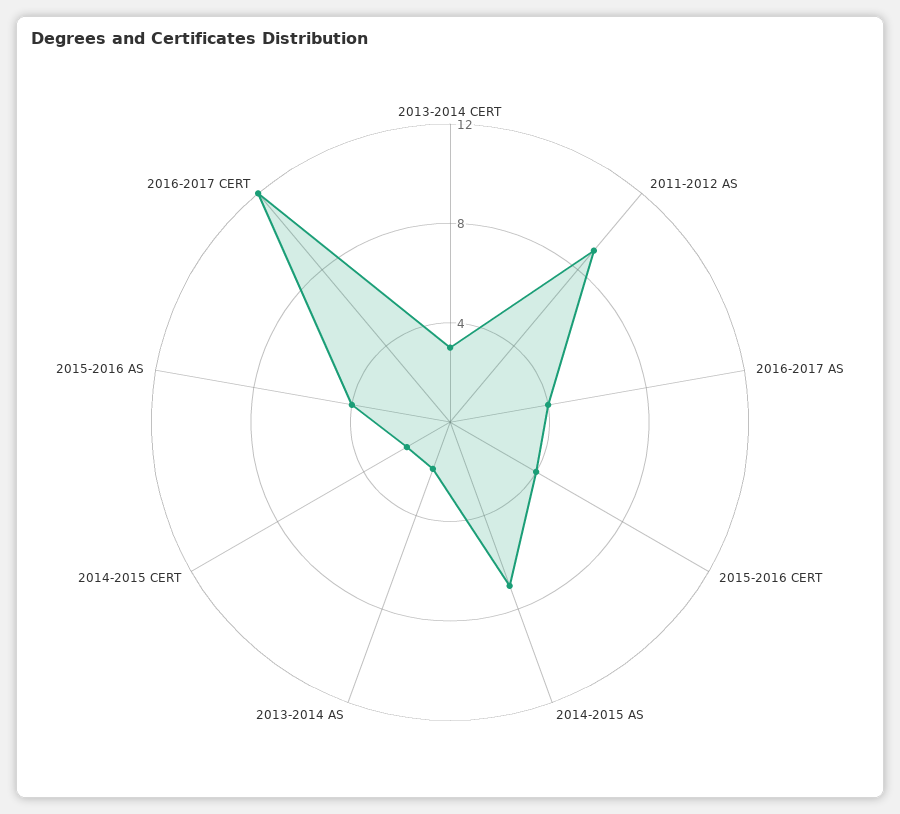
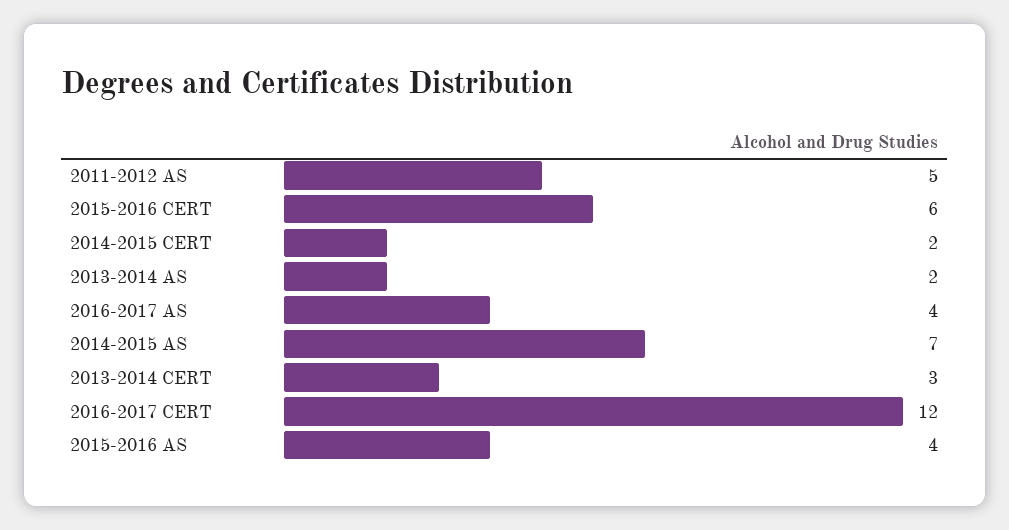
  {
    "2013-2014 CERT": 3,
-   "2011-2012 AS": 9,
+   "2011-2012 AS": 5,
    "2016-2017 AS": 4,
-   "2015-2016 CERT": 4,
+   "2015-2016 CERT": 6,
    "2014-2015 AS": 7,
    "2013-2014 AS": 2,
    "2014-2015 CERT": 2,
    "2015-2016 AS": 4,
    "2016-2017 CERT": 12
  }

